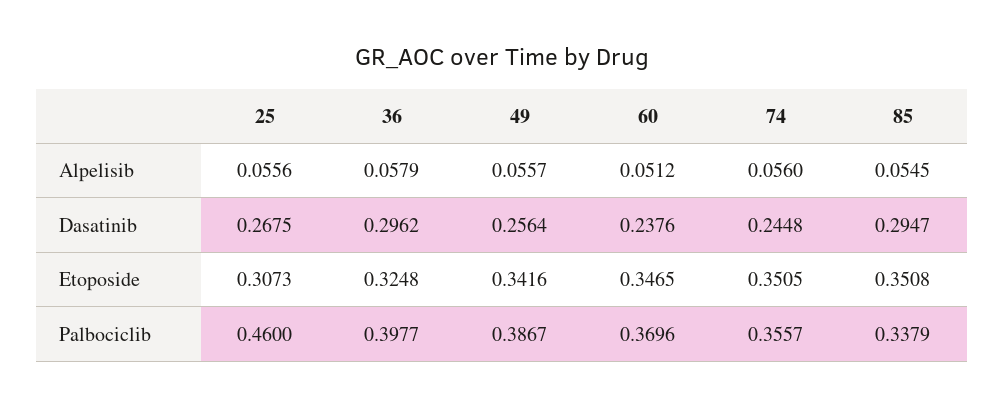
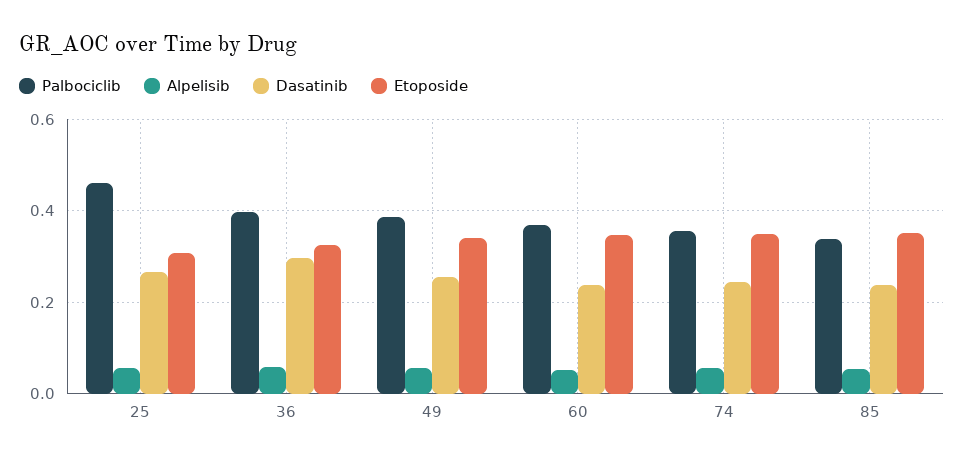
  {
    "Alpelisib": {
      "25": 0.0556,
      "36": 0.0579,
      "49": 0.0557,
      "60": 0.0512,
      "74": 0.056,
      "85": 0.0545
    },
    "Dasatinib": {
      "25": 0.2675,
      "36": 0.2962,
      "49": 0.2564,
      "60": 0.2376,
      "74": 0.2448,
-     "85": 0.2947
+     "85": 0.24
    },
    "Etoposide": {
      "25": 0.3073,
      "36": 0.3248,
      "49": 0.3416,
      "60": 0.3465,
      "74": 0.3505,
      "85": 0.3508
    },
    "Palbociclib": {
      "25": 0.46,
      "36": 0.3977,
      "49": 0.3867,
      "60": 0.3696,
      "74": 0.3557,
      "85": 0.3379
    }
  }

